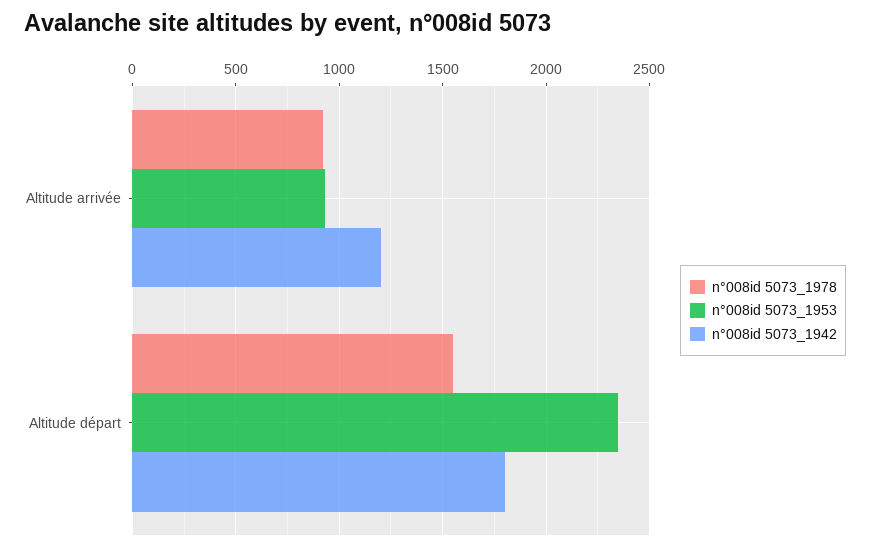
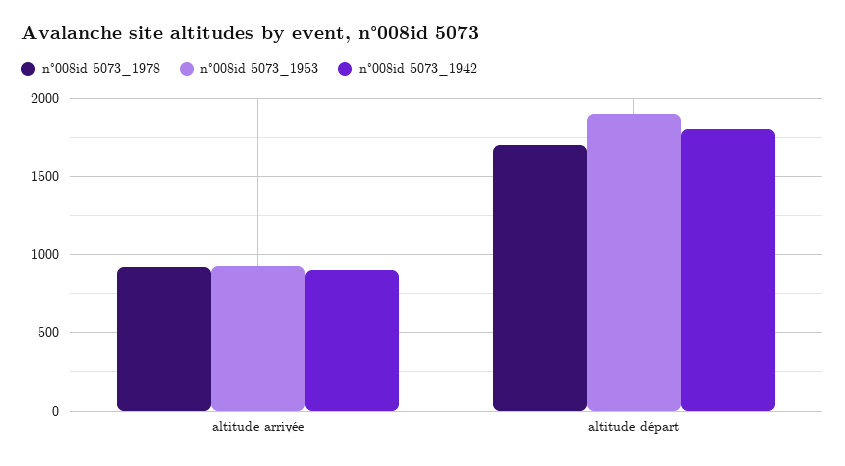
  {
    "n°008id 5073_1978": {
      "Altitude arrivée": 900,
-     "Altitude départ": 1550
+     "Altitude départ": 1700
    },
    "n°008id 5073_1953": {
      "Altitude arrivée": 950,
-     "Altitude départ": 2350
+     "Altitude départ": 1900
    },
    "n°008id 5073_1942": {
-     "Altitude arrivée": 1200,
+     "Altitude arrivée": 900,
      "Altitude départ": 1800
    }
  }

